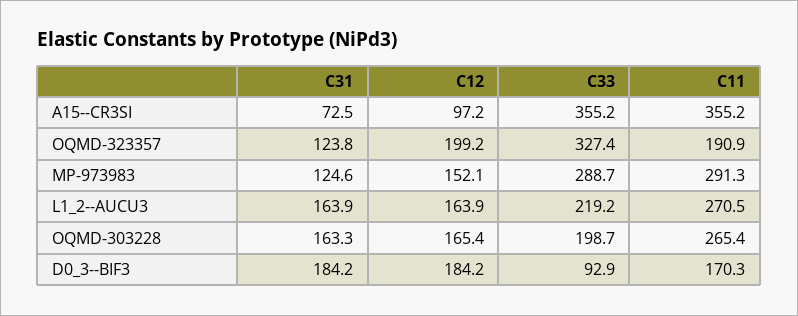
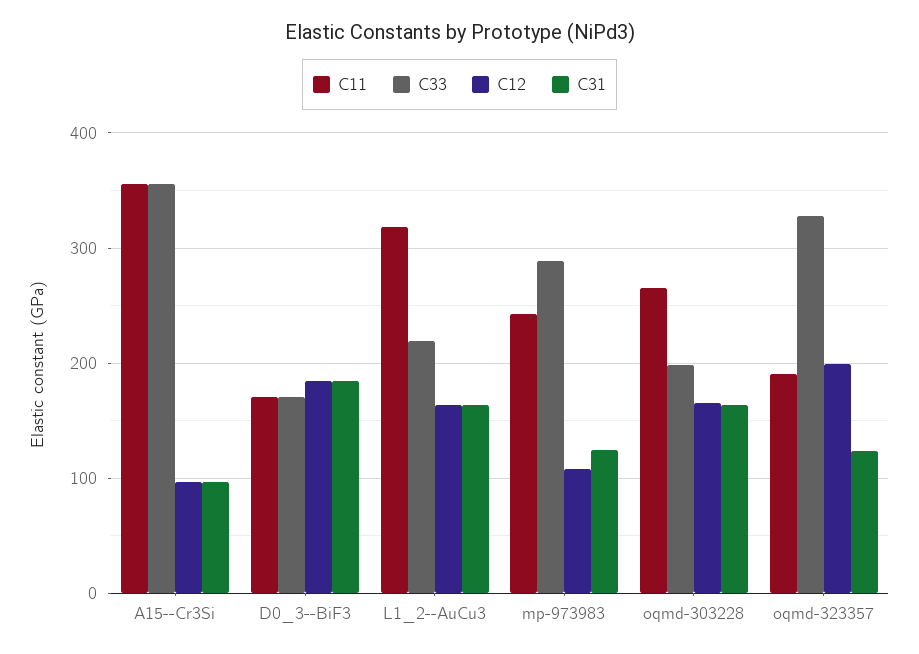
  {
    "C31": {
-     "A15--CR3SI": 72.5,
+     "A15--CR3SI": 100,
      "OQMD-323357": 123.8,
      "MP-973983": 124.6,
      "L1_2--AUCU3": 163.9,
      "OQMD-303228": 163.3,
      "D0_3--BIF3": 184.2
    },
    "C12": {
      "A15--CR3SI": 97.2,
      "OQMD-323357": 199.2,
-     "MP-973983": 152.1,
+     "MP-973983": 110,
      "L1_2--AUCU3": 163.9,
      "OQMD-303228": 165.4,
      "D0_3--BIF3": 184.2
    },
    "C33": {
      "A15--CR3SI": 355.2,
      "OQMD-323357": 327.4,
      "MP-973983": 288.7,
      "L1_2--AUCU3": 219.2,
      "OQMD-303228": 198.7,
-     "D0_3--BIF3": 92.9
+     "D0_3--BIF3": 170
    },
    "C11": {
      "A15--CR3SI": 355.2,
      "OQMD-323357": 190.9,
-     "MP-973983": 291.3,
+     "MP-973983": 240,
-     "L1_2--AUCU3": 270.5,
+     "L1_2--AUCU3": 320,
      "OQMD-303228": 265.4,
      "D0_3--BIF3": 170.3
    }
  }

